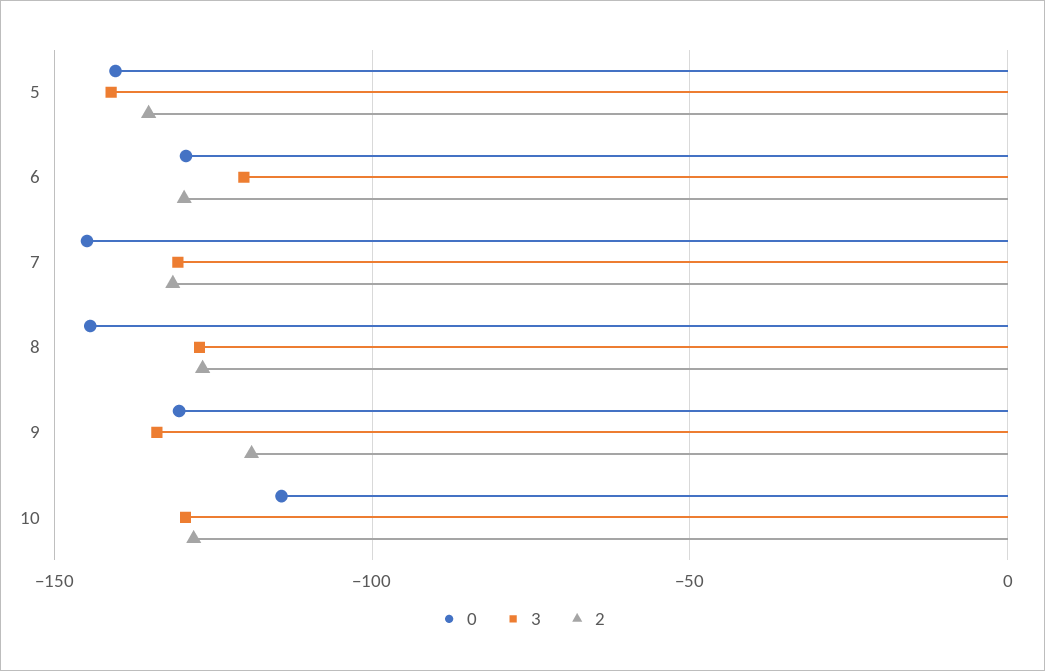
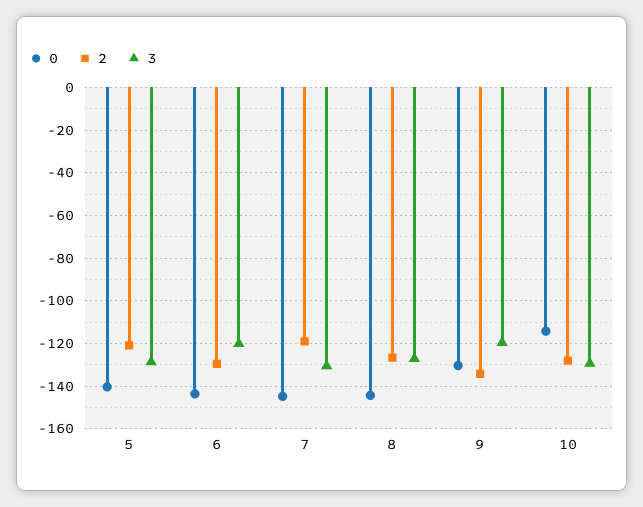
  {
    "0": {
      "5": -140,
-     "6": -130,
+     "6": -145,
      "7": -145,
      "8": -145,
      "9": -130,
      "10": -115
    },
    "3": {
-     "5": -140,
+     "5": -130,
      "6": -120,
      "7": -130,
      "8": -125,
-     "9": -135,
+     "9": -120,
      "10": -130
    },
    "2": {
-     "5": -135,
+     "5": -120,
      "6": -130,
-     "7": -130,
+     "7": -120,
      "8": -125,
-     "9": -120,
+     "9": -135,
      "10": -130
    }
  }

